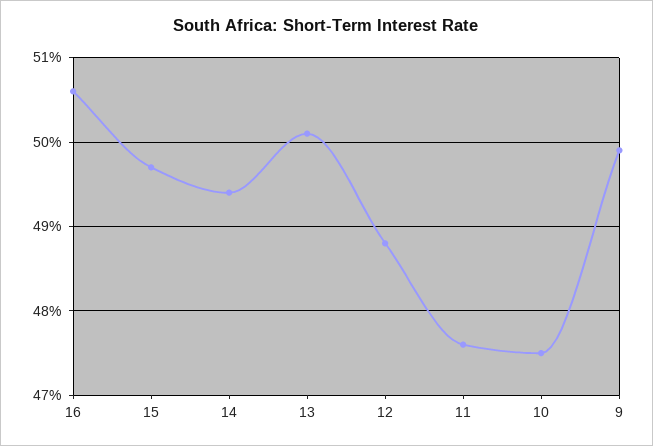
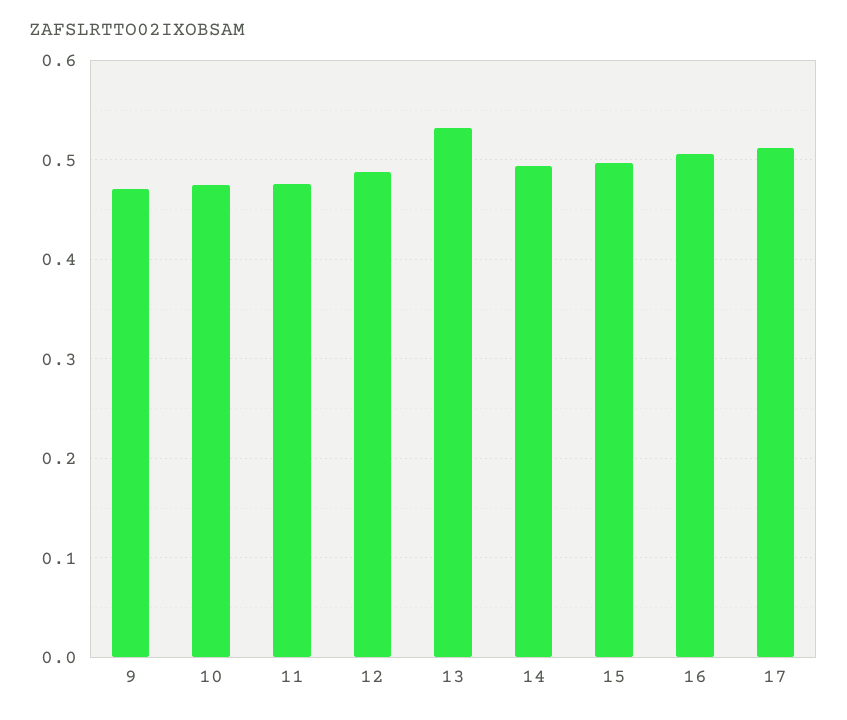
  {
    "16": 0.506,
    "15": 0.497,
    "14": 0.494,
-   "13": 0.501,
+   "13": 0.53,
    "12": 0.488,
    "11": 0.476,
    "10": 0.475,
-   "9": 0.499
+   "9": 0.47,
+   "17": 0.51
  }

